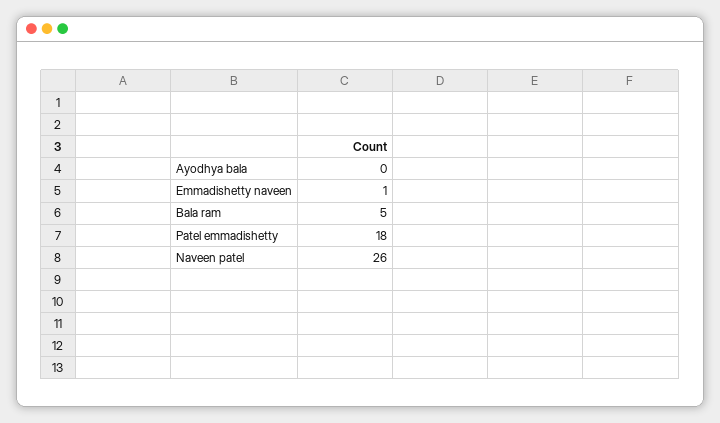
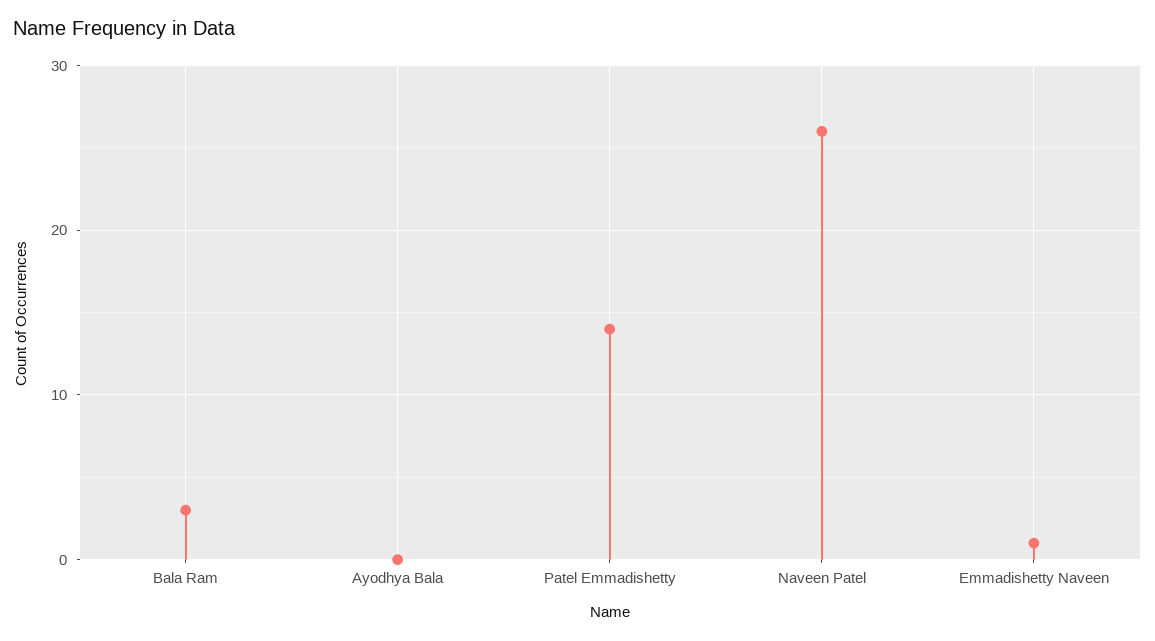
  {
    "Ayodhya bala": 0,
    "Emmadishetty naveen": 1,
-   "Bala ram": 5,
+   "Bala ram": 3,
-   "Patel emmadishetty": 18,
+   "Patel emmadishetty": 14,
    "Naveen patel": 26
  }

